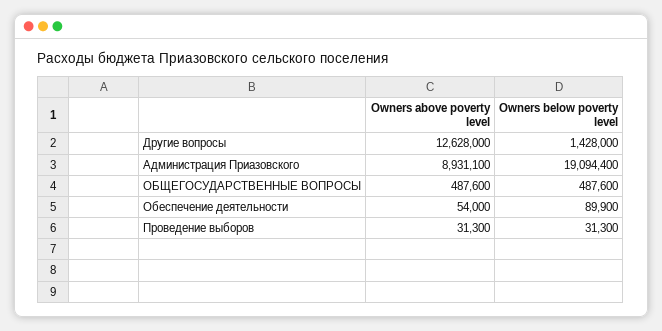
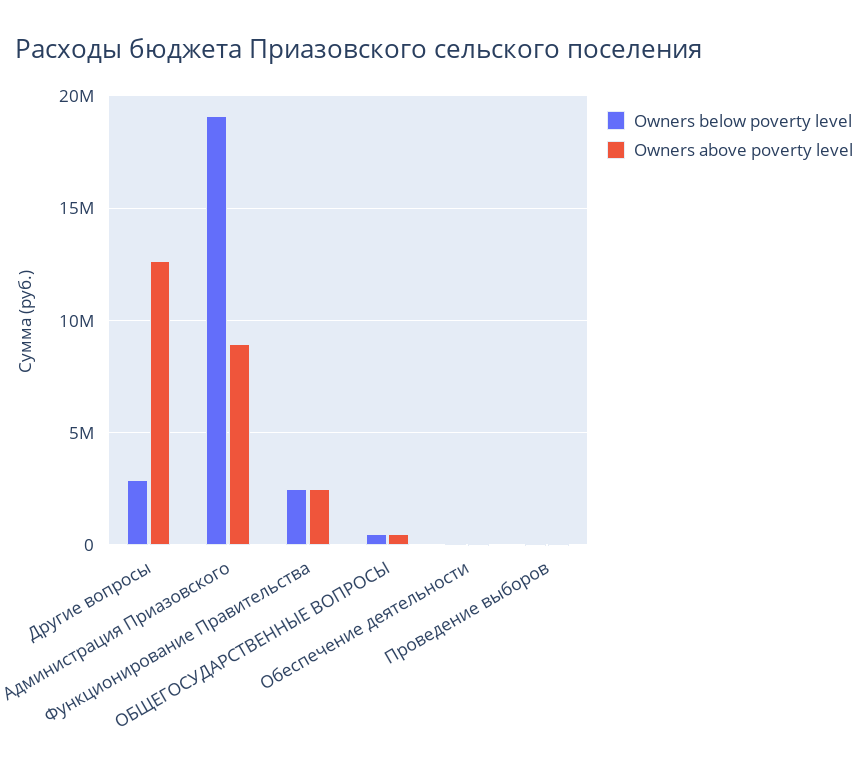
  {
    "Owners above poverty level": {
      "Другие вопросы": 12628000,
      "Администрация Приазовского": 8931100,
      "ОБЩЕГОСУДАРСТВЕННЫЕ ВОПРОСЫ": 487600,
      "Обеспечение деятельности": 54000,
-     "Проведение выборов": 31300
+     "Проведение выборов": 31300,
+     "Функционирование Правительства": 2500000
    },
    "Owners below poverty level": {
-     "Другие вопросы": 1428000,
+     "Другие вопросы": 3000000,
      "Администрация Приазовского": 19094400,
      "ОБЩЕГОСУДАРСТВЕННЫЕ ВОПРОСЫ": 487600,
      "Обеспечение деятельности": 89900,
-     "Проведение выборов": 31300
+     "Проведение выборов": 31300,
+     "Функционирование Правительства": 2500000
    }
  }

